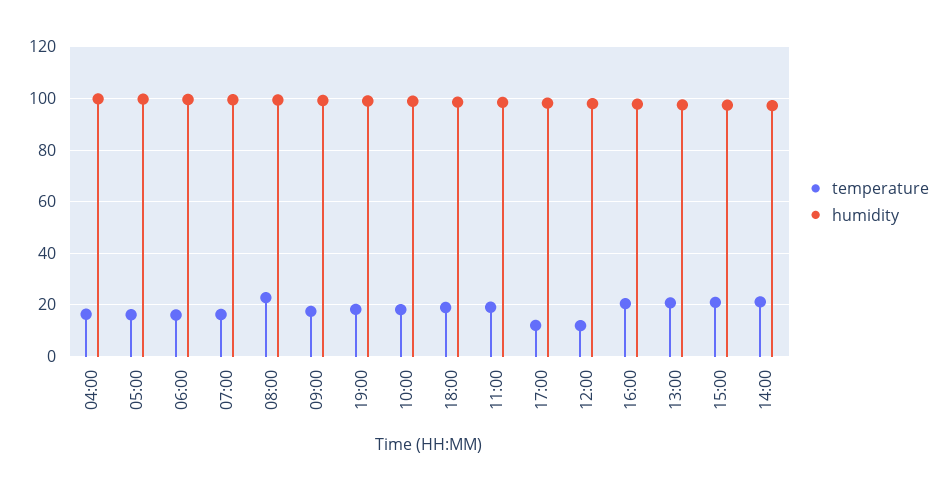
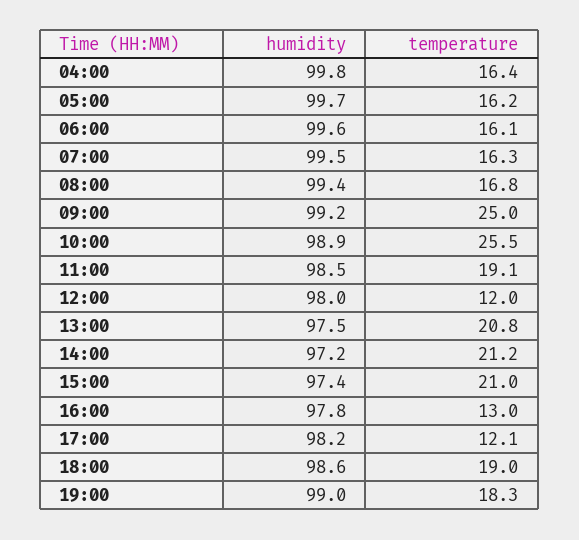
  {
    "temperature": {
      "04:00": 16.4,
      "05:00": 16.2,
      "06:00": 16.1,
      "07:00": 16.3,
-     "08:00": 22.5,
+     "08:00": 16.8,
-     "09:00": 17.5,
+     "09:00": 25,
      "19:00": 18.3,
-     "10:00": 17.5,
+     "10:00": 25.5,
      "18:00": 19,
      "11:00": 19.1,
      "17:00": 12.1,
      "12:00": 12,
-     "16:00": 20,
+     "16:00": 13,
      "13:00": 20.8,
      "15:00": 21,
      "14:00": 21.2
    },
    "humidity": {
      "04:00": 99.8,
      "05:00": 99.7,
      "06:00": 99.6,
      "07:00": 99.5,
      "08:00": 99.4,
      "09:00": 99.2,
      "19:00": 99,
      "10:00": 98.9,
      "18:00": 98.6,
      "11:00": 98.5,
      "17:00": 98.2,
      "12:00": 98,
      "16:00": 97.8,
      "13:00": 97.5,
      "15:00": 97.4,
      "14:00": 97.2
    }
  }

